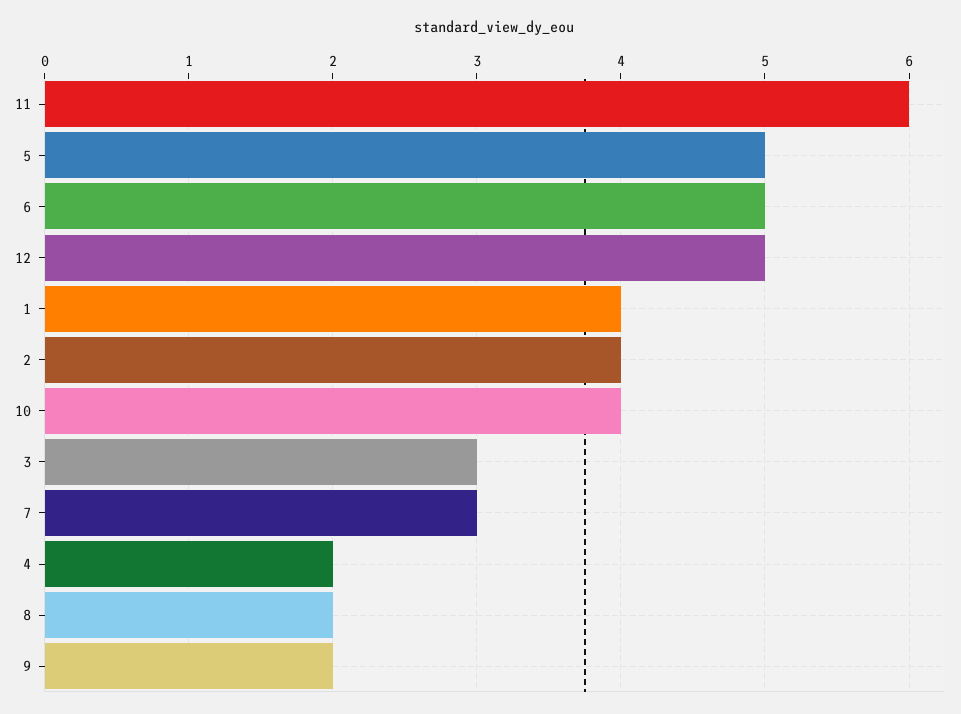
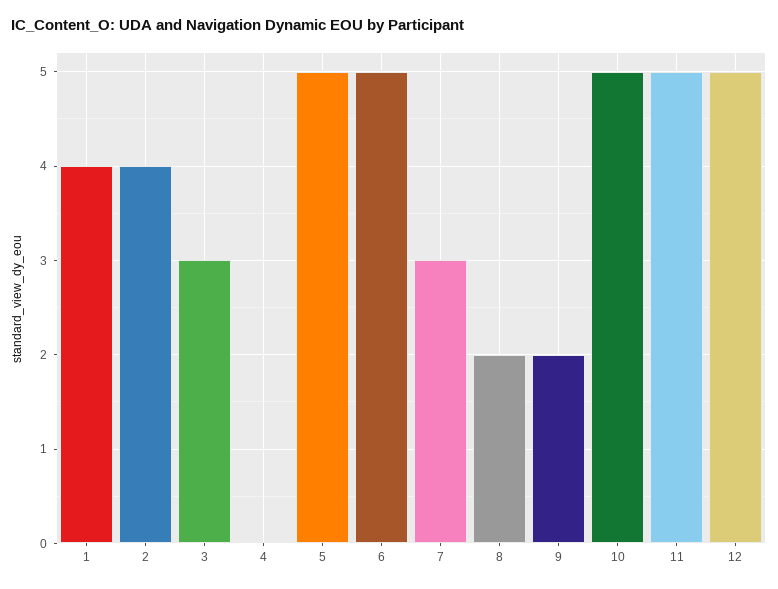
  {
-   "11": 6,
+   "11": 5,
    "5": 5,
    "6": 5,
    "12": 5,
    "1": 4,
    "2": 4,
-   "10": 4,
+   "10": 5,
    "3": 3,
    "7": 3,
-   "4": 2,
+   "4": 0,
    "8": 2,
    "9": 2
  }

